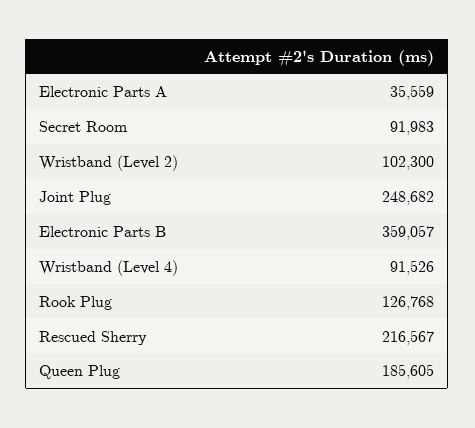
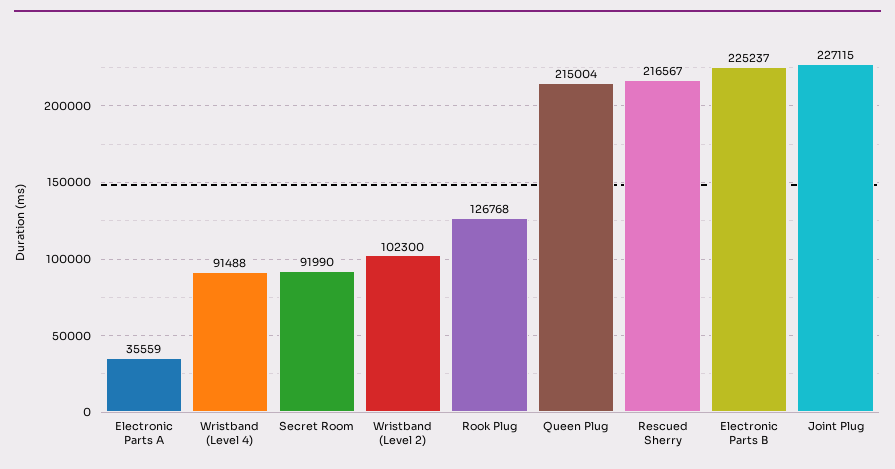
  {
    "Electronic Parts A": 35559,
-   "Secret Room": 91983,
+   "Secret Room": 91990,
    "Wristband (Level 2)": 102300,
-   "Joint Plug": 248682,
+   "Joint Plug": 227115,
-   "Electronic Parts B": 359057,
+   "Electronic Parts B": 225237,
-   "Wristband (Level 4)": 91526,
+   "Wristband (Level 4)": 91488,
    "Rook Plug": 126768,
    "Rescued Sherry": 216567,
-   "Queen Plug": 185605
+   "Queen Plug": 215004
  }

